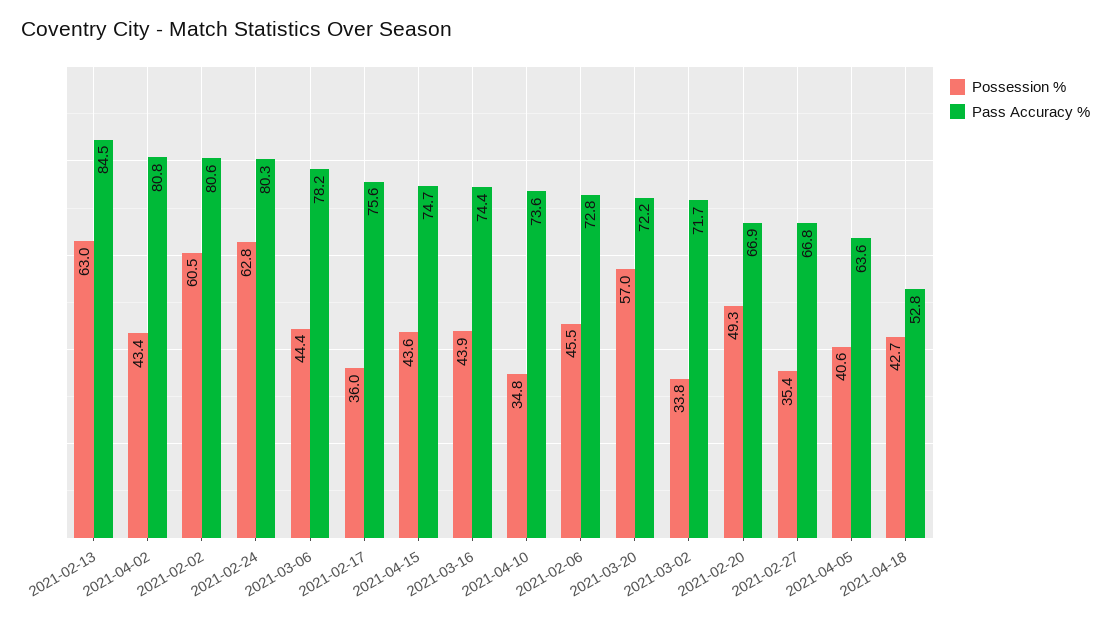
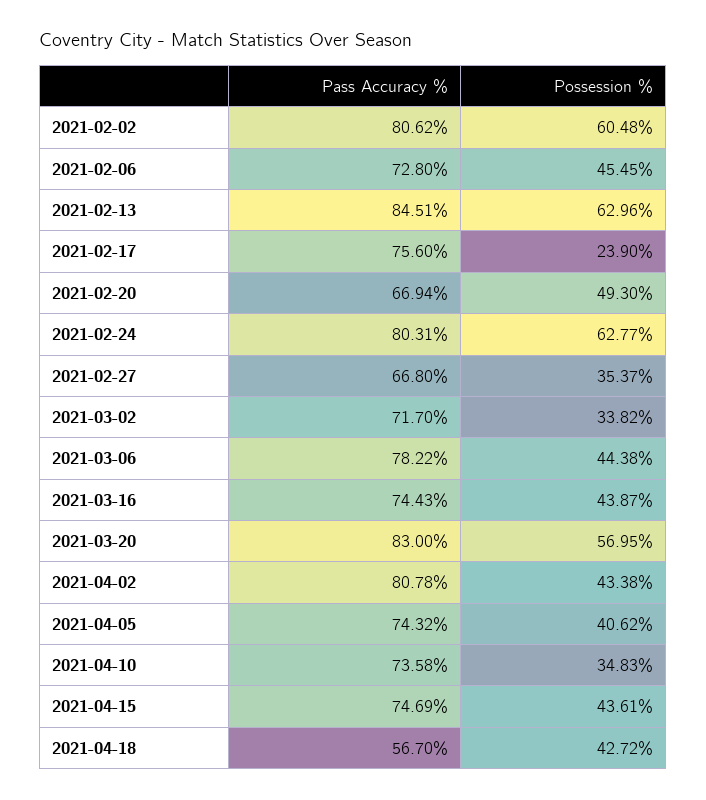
  {
    "Possession %": {
      "2021-02-13": 62.96,
      "2021-04-02": 43.38,
      "2021-02-02": 60.48,
      "2021-02-24": 62.77,
      "2021-03-06": 44.38,
-     "2021-02-17": 36,
+     "2021-02-17": 23.9,
      "2021-04-15": 43.61,
      "2021-03-16": 43.87,
      "2021-04-10": 34.83,
      "2021-02-06": 45.45,
      "2021-03-20": 56.95,
      "2021-03-02": 33.82,
      "2021-02-20": 49.3,
      "2021-02-27": 35.37,
      "2021-04-05": 40.62,
      "2021-04-18": 42.72
    },
    "Pass Accuracy %": {
      "2021-02-13": 84.51,
      "2021-04-02": 80.78,
      "2021-02-02": 80.62,
      "2021-02-24": 80.31,
      "2021-03-06": 78.22,
      "2021-02-17": 75.6,
      "2021-04-15": 74.69,
      "2021-03-16": 74.43,
      "2021-04-10": 73.58,
      "2021-02-06": 72.8,
-     "2021-03-20": 72.2,
+     "2021-03-20": 83,
      "2021-03-02": 71.7,
      "2021-02-20": 66.94,
      "2021-02-27": 66.8,
-     "2021-04-05": 63.6,
+     "2021-04-05": 74.32,
-     "2021-04-18": 52.8
+     "2021-04-18": 56.7
    }
  }

